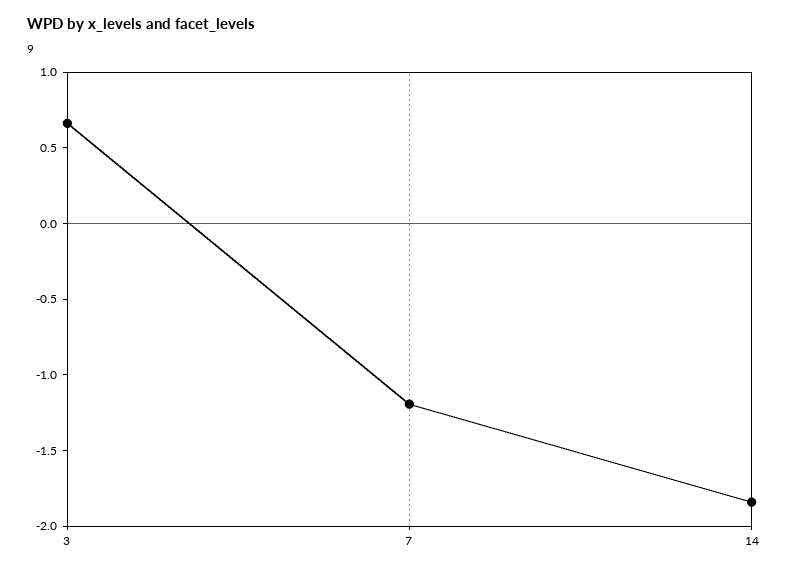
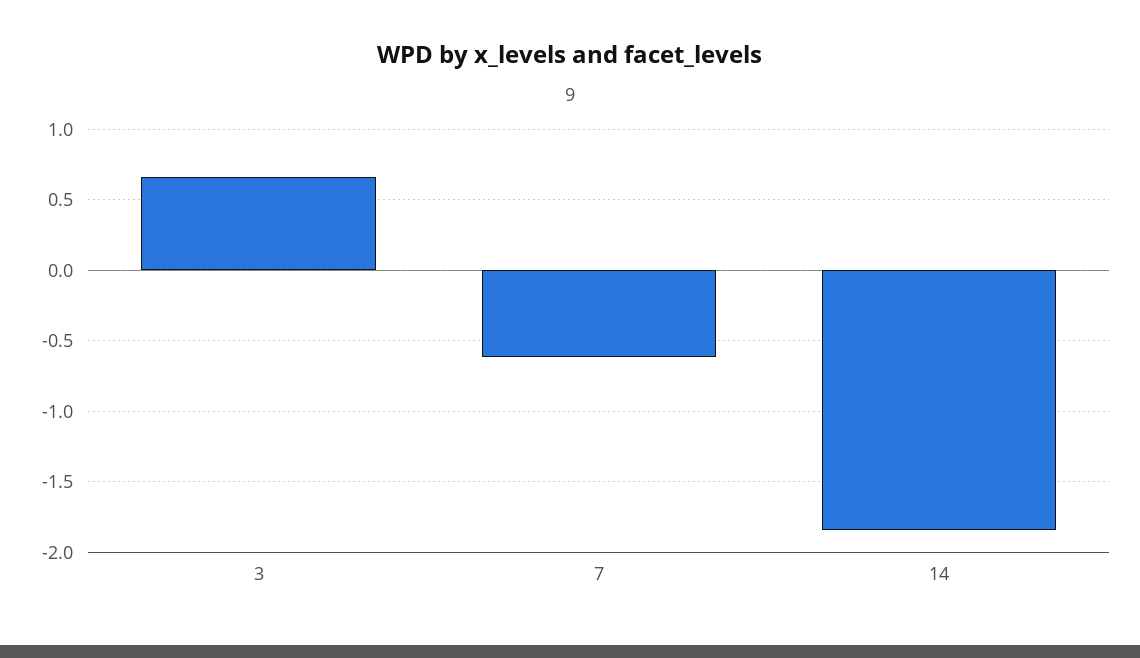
  {
    "3": 0.65,
-   "7": -1.2,
+   "7": -0.6,
    "14": -1.85
  }

